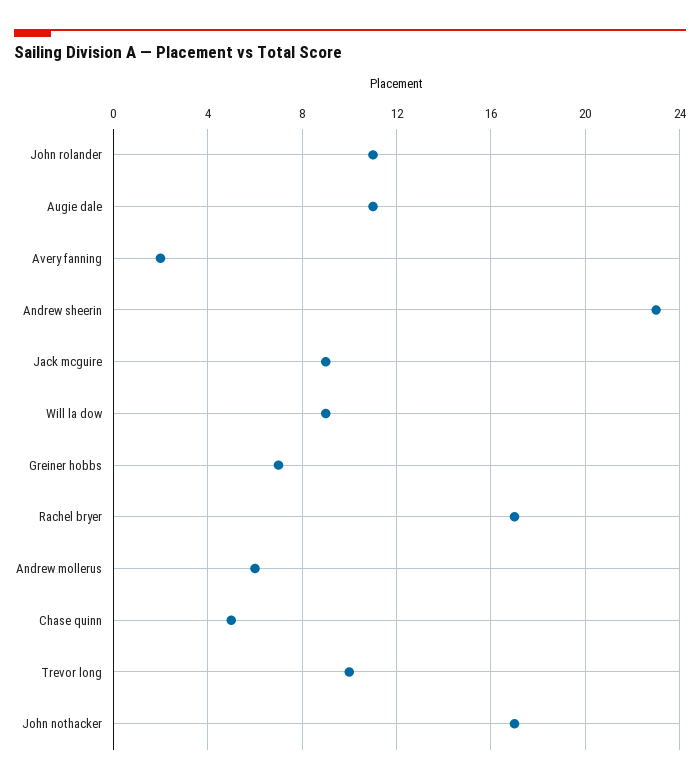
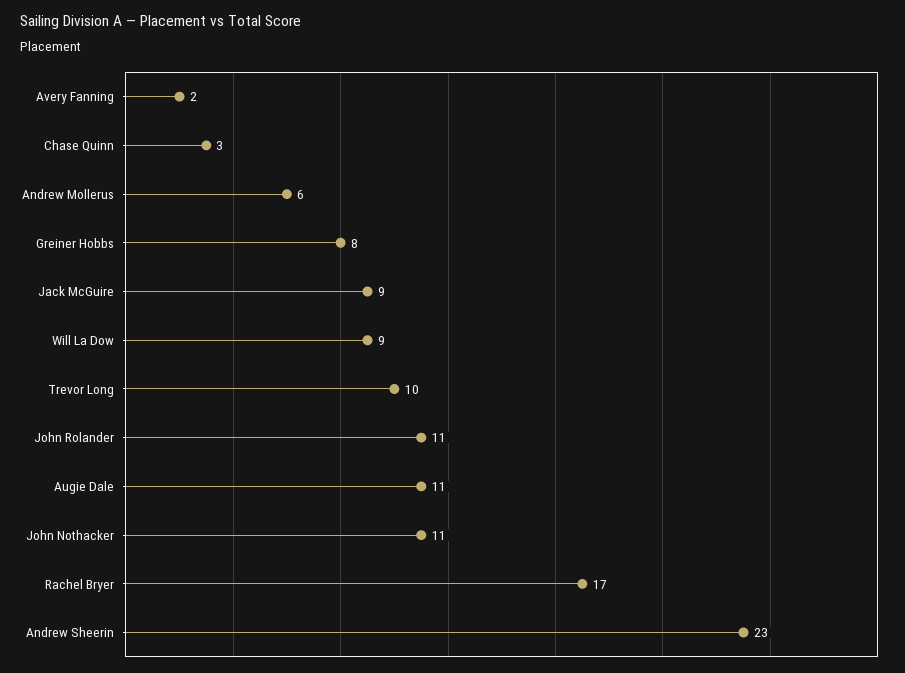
  {
    "John rolander": 11,
    "Augie dale": 11,
    "Avery fanning": 2,
    "Andrew sheerin": 23,
    "Jack mcguire": 9,
    "Will la dow": 9,
-   "Greiner hobbs": 7,
+   "Greiner hobbs": 8,
    "Rachel bryer": 17,
    "Andrew mollerus": 6,
-   "Chase quinn": 5,
+   "Chase quinn": 3,
    "Trevor long": 10,
-   "John nothacker": 17
+   "John nothacker": 11
  }

